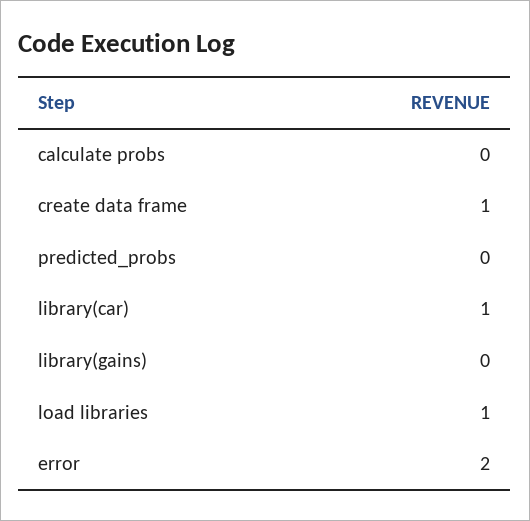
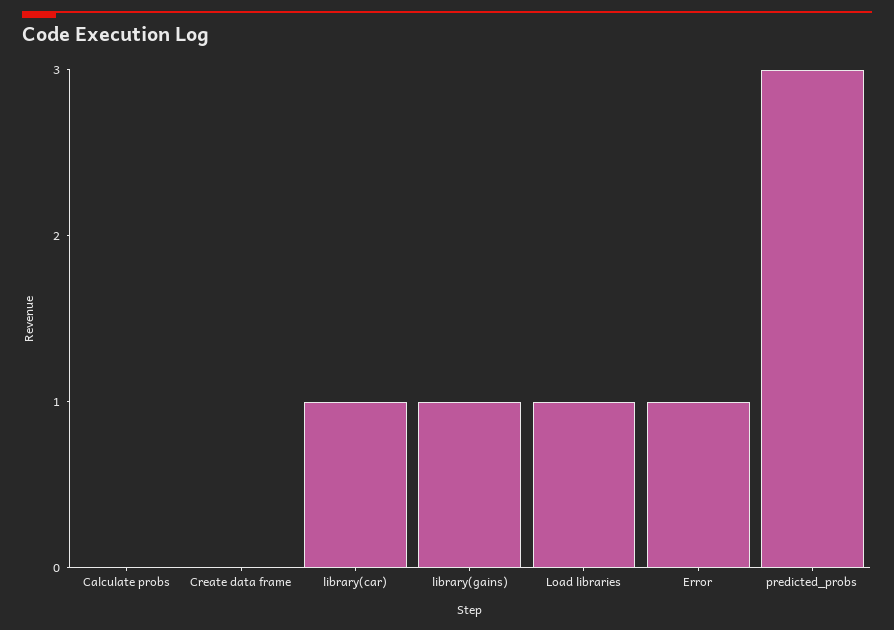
  {
    "calculate probs": 0,
-   "create data frame": 1,
+   "create data frame": 0,
-   "predicted_probs": 0,
+   "predicted_probs": 3,
    "library(car)": 1,
-   "library(gains)": 0,
+   "library(gains)": 1,
    "load libraries": 1,
-   "error": 2
+   "error": 1
  }

